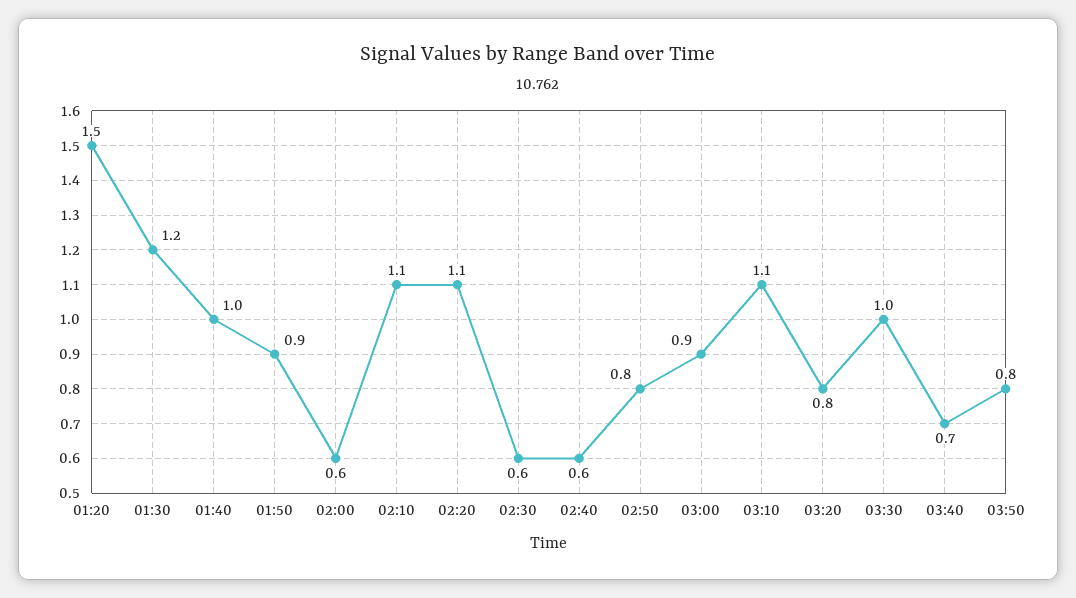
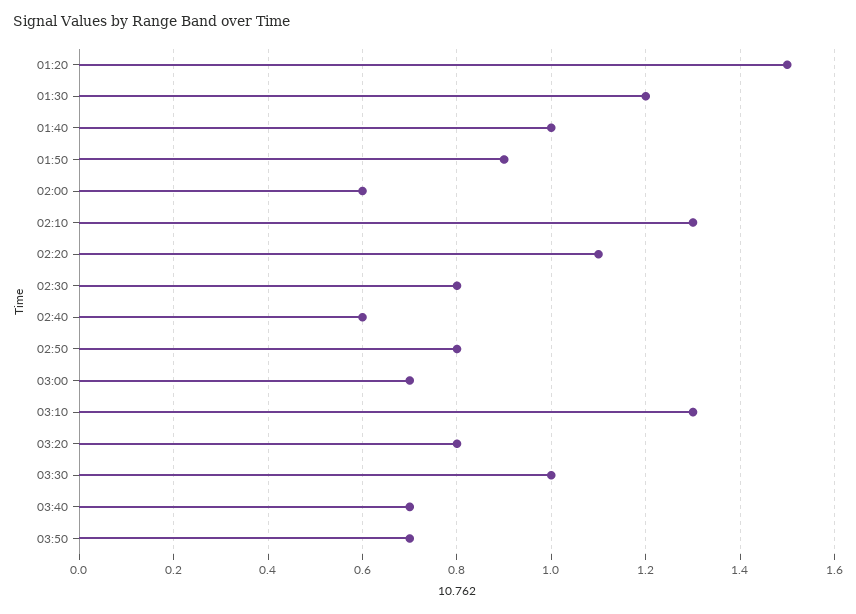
  {
    "01:20": 1.5,
    "01:30": 1.2,
    "01:40": 1,
    "01:50": 0.9,
    "02:00": 0.6,
-   "02:10": 1.1,
+   "02:10": 1.3,
    "02:20": 1.1,
-   "02:30": 0.6,
+   "02:30": 0.8,
    "02:40": 0.6,
    "02:50": 0.8,
-   "03:00": 0.9,
+   "03:00": 0.7,
-   "03:10": 1.1,
+   "03:10": 1.3,
    "03:20": 0.8,
    "03:30": 1,
    "03:40": 0.7,
-   "03:50": 0.8
+   "03:50": 0.7
  }

